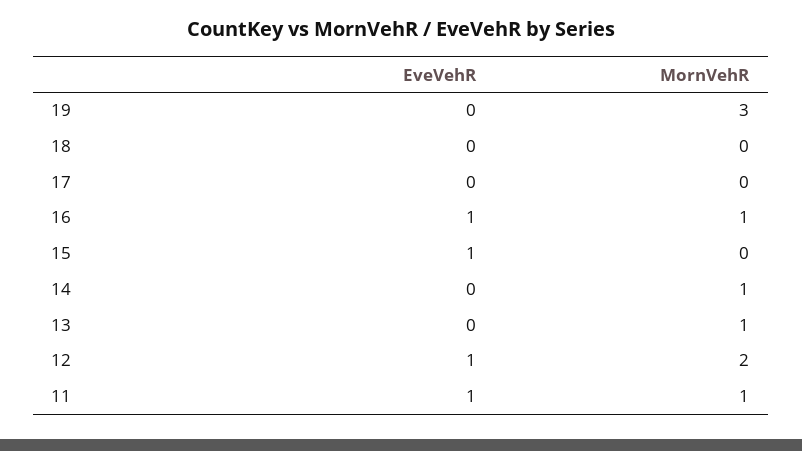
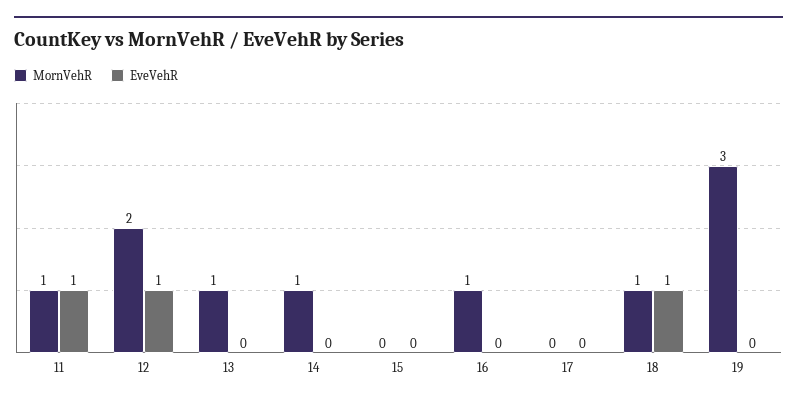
  {
    "EveVehR": {
      "19": 0,
-     "18": 0,
+     "18": 1,
      "17": 0,
-     "16": 1,
+     "16": 0,
-     "15": 1,
+     "15": 0,
      "14": 0,
      "13": 0,
      "12": 1,
      "11": 1
    },
    "MornVehR": {
      "19": 3,
-     "18": 0,
+     "18": 1,
      "17": 0,
      "16": 1,
      "15": 0,
      "14": 1,
      "13": 1,
      "12": 2,
      "11": 1
    }
  }

